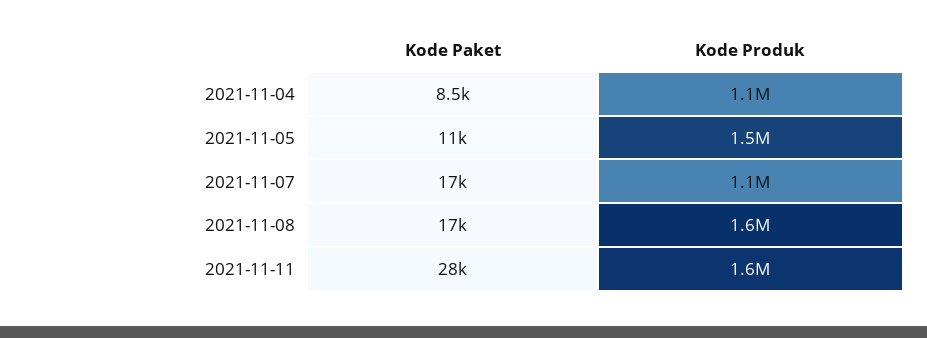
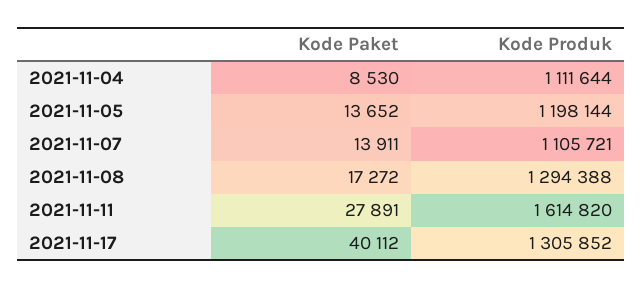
  {
    "Kode Paket": {
      "2021-11-04": 8530,
-     "2021-11-05": 11000,
+     "2021-11-05": 13652,
-     "2021-11-07": 17000,
+     "2021-11-07": 13911,
      "2021-11-08": 17272,
-     "2021-11-11": 27891
+     "2021-11-11": 27891,
+     "2021-11-17": 40112
    },
    "Kode Produk": {
      "2021-11-04": 1111644,
-     "2021-11-05": 1500000,
+     "2021-11-05": 1198144,
      "2021-11-07": 1105721,
-     "2021-11-08": 1600000,
+     "2021-11-08": 1294388,
-     "2021-11-11": 1614820
+     "2021-11-11": 1614820,
+     "2021-11-17": 1305852
    }
  }

